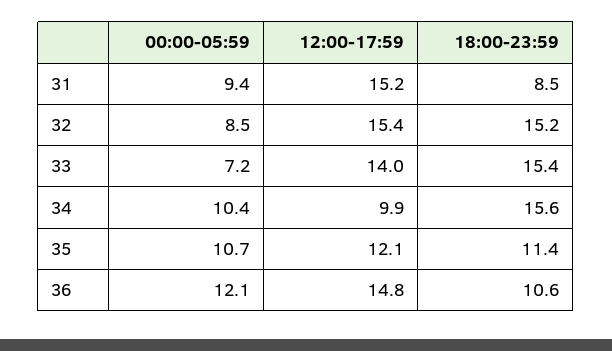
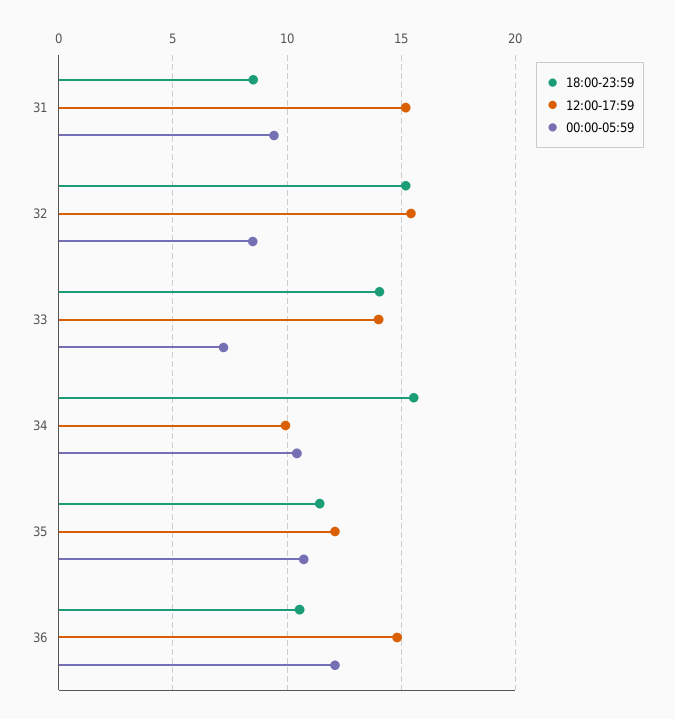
  {
    "00:00-05:59": {
      "31": 9.4,
      "32": 8.5,
      "33": 7.2,
      "34": 10.4,
      "35": 10.7,
      "36": 12.1
    },
    "12:00-17:59": {
      "31": 15.2,
      "32": 15.4,
      "33": 14,
      "34": 9.9,
      "35": 12.1,
      "36": 14.8
    },
    "18:00-23:59": {
      "31": 8.5,
      "32": 15.2,
-     "33": 15.4,
+     "33": 14,
      "34": 15.6,
      "35": 11.4,
      "36": 10.6
    }
  }

